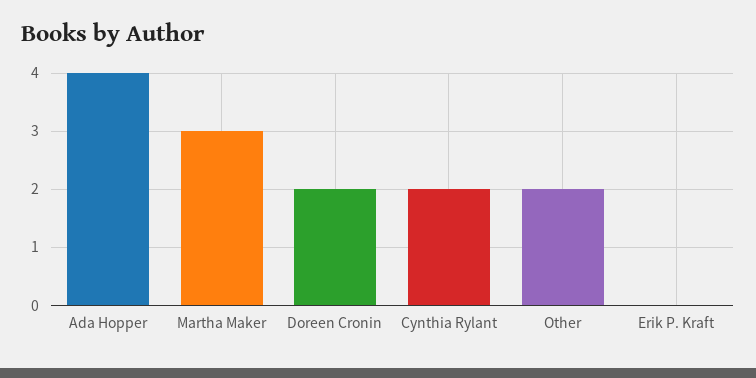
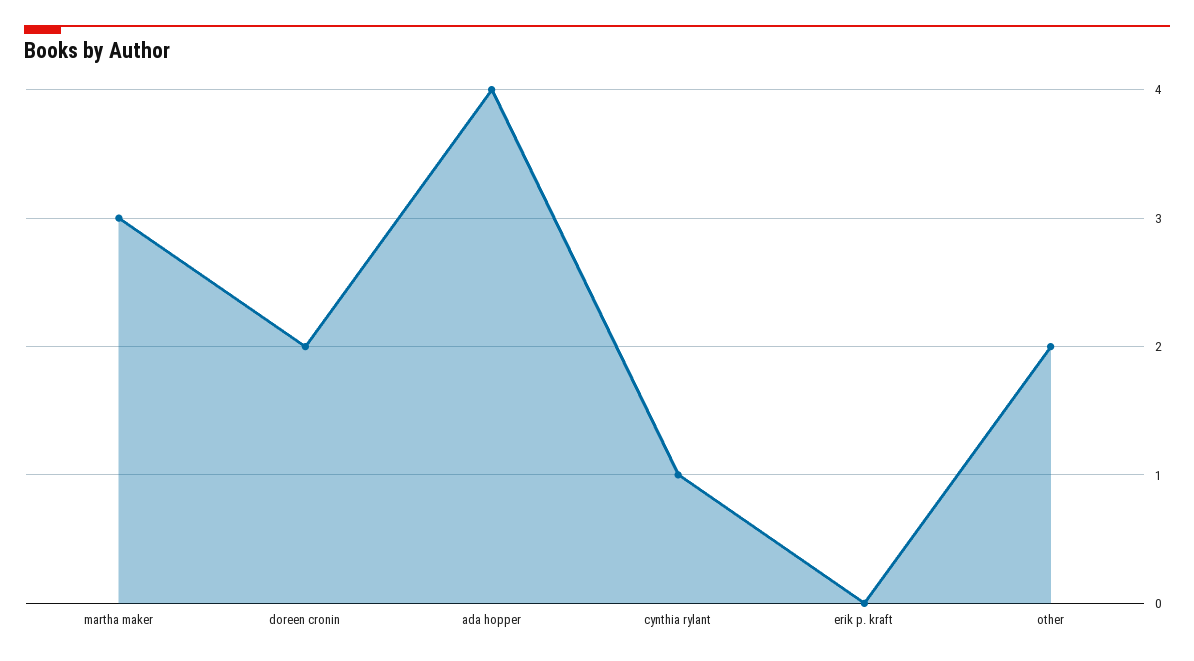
  {
    "Ada Hopper": 4,
    "Martha Maker": 3,
    "Doreen Cronin": 2,
-   "Cynthia Rylant": 2,
+   "Cynthia Rylant": 1,
    "Other": 2,
    "Erik P. Kraft": 0
  }

